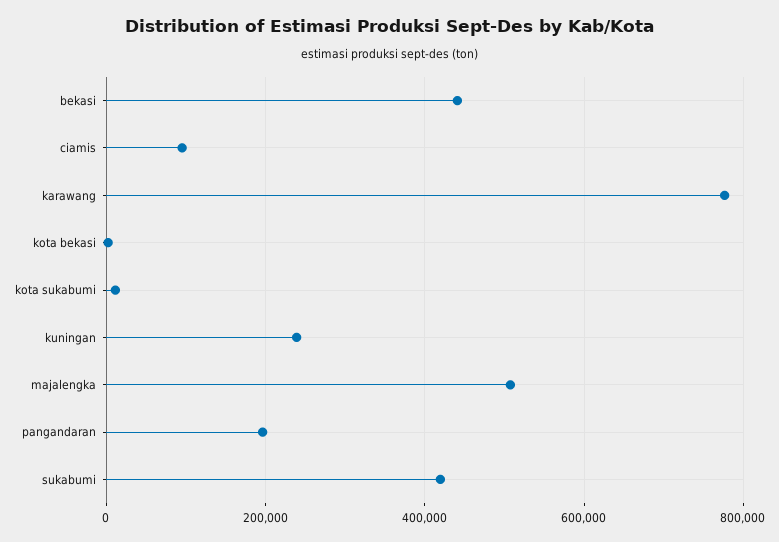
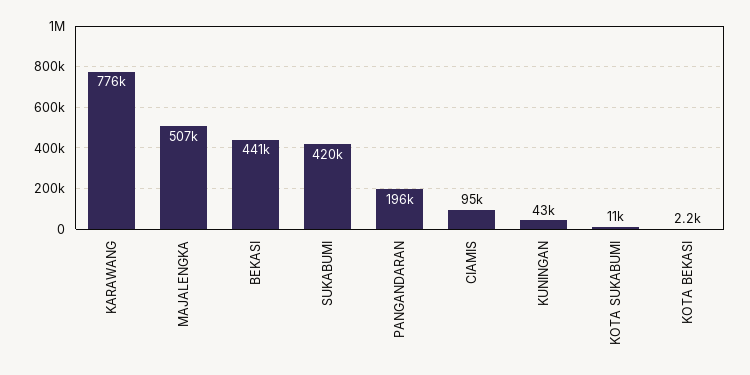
  {
    "bekasi": 441000,
    "ciamis": 95000,
    "karawang": 776000,
    "kota bekasi": 2200,
    "kota sukabumi": 11000,
-   "kuningan": 240000,
+   "kuningan": 43000,
    "majalengka": 507000,
    "pangandaran": 196000,
    "sukabumi": 420000
  }

